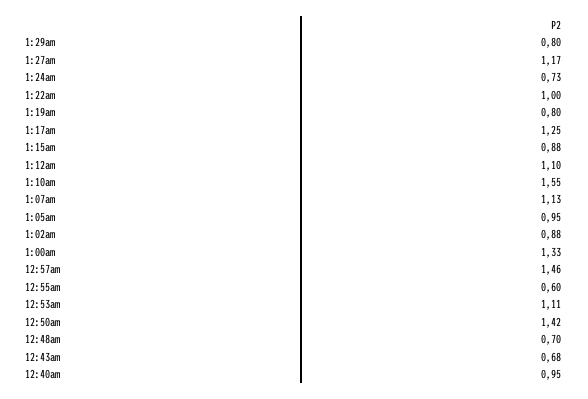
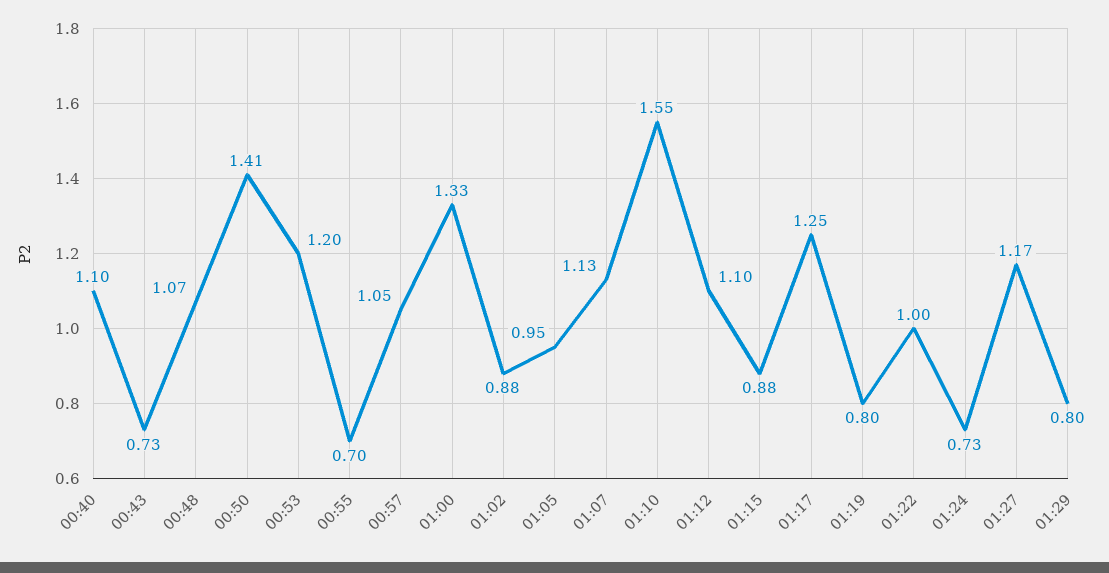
  {
    "1:29am": 0.8,
    "1:27am": 1.17,
    "1:24am": 0.73,
    "1:22am": 1,
    "1:19am": 0.8,
    "1:17am": 1.25,
    "1:15am": 0.88,
    "1:12am": 1.1,
    "1:10am": 1.55,
    "1:07am": 1.13,
    "1:05am": 0.95,
    "1:02am": 0.88,
    "1:00am": 1.33,
-   "12:57am": 1.46,
+   "12:57am": 1.05,
-   "12:55am": 0.6,
+   "12:55am": 0.7,
-   "12:53am": 1.11,
+   "12:53am": 1.2,
-   "12:50am": 1.42,
+   "12:50am": 1.41,
-   "12:48am": 0.7,
+   "12:48am": 1.07,
-   "12:43am": 0.68,
+   "12:43am": 0.73,
-   "12:40am": 0.95
+   "12:40am": 1.1
  }

